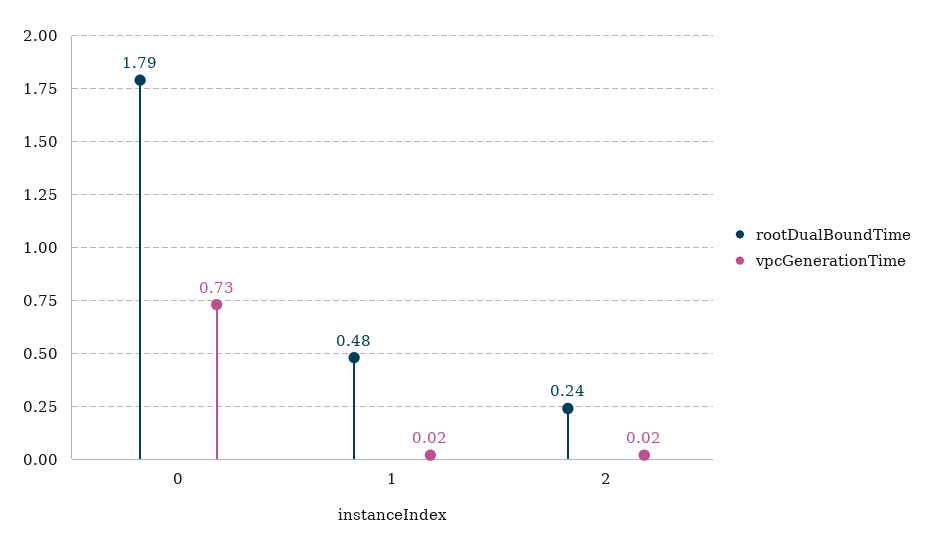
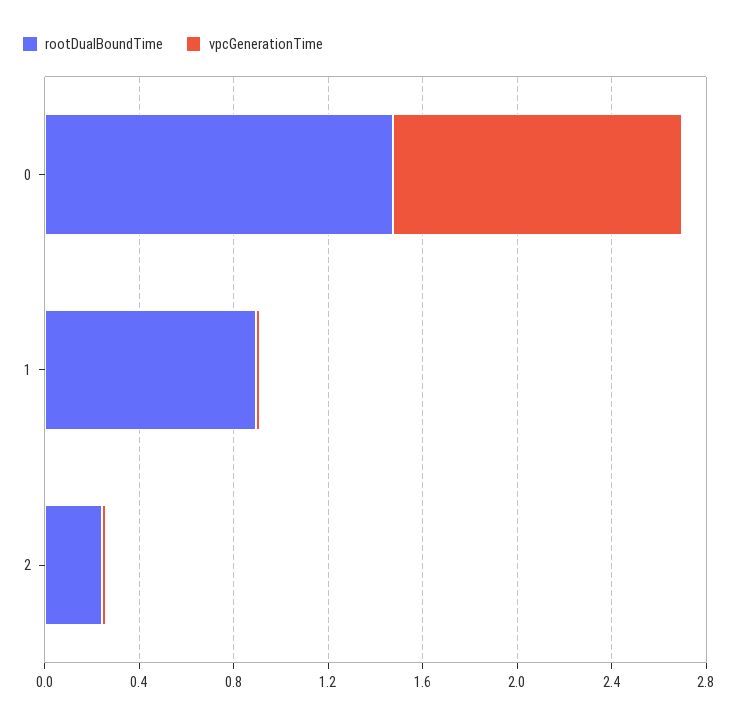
  {
    "rootDualBoundTime": {
-     "0": 1.79,
+     "0": 1.5,
-     "1": 0.48,
+     "1": 0.9,
      "2": 0.24
    },
    "vpcGenerationTime": {
-     "0": 0.73,
+     "0": 1.2,
      "1": 0.02,
      "2": 0.02
    }
  }

